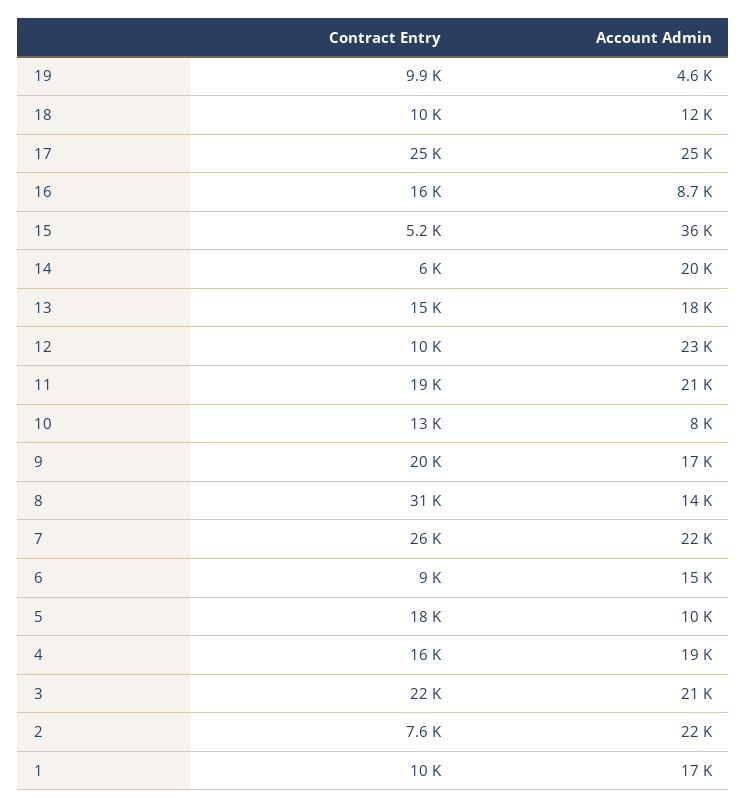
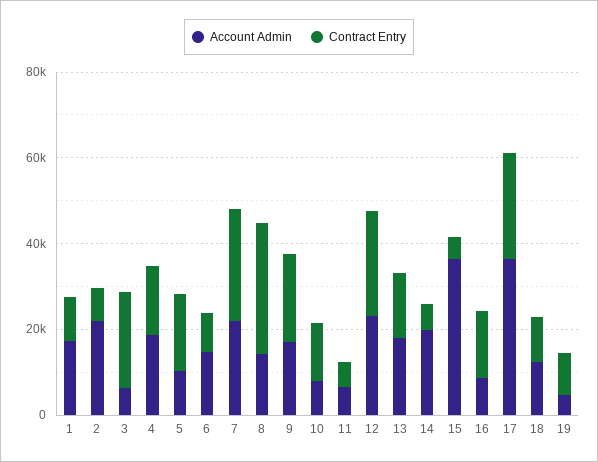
  {
    "Contract Entry": {
      "19": 9900,
      "18": 10000,
      "17": 25000,
      "16": 16000,
      "15": 5200,
      "14": 6000,
      "13": 15000,
-     "12": 10000,
+     "12": 25000,
-     "11": 19000,
+     "11": 5000,
      "10": 13000,
      "9": 20000,
      "8": 31000,
      "7": 26000,
      "6": 9000,
      "5": 18000,
      "4": 16000,
      "3": 22000,
      "2": 7600,
      "1": 10000
    },
    "Account Admin": {
      "19": 4600,
      "18": 12000,
-     "17": 25000,
+     "17": 35000,
      "16": 8700,
      "15": 36000,
      "14": 20000,
      "13": 18000,
      "12": 23000,
-     "11": 21000,
+     "11": 5000,
      "10": 8000,
      "9": 17000,
      "8": 14000,
      "7": 22000,
      "6": 15000,
      "5": 10000,
      "4": 19000,
-     "3": 21000,
+     "3": 5000,
      "2": 22000,
      "1": 17000
    }
  }

